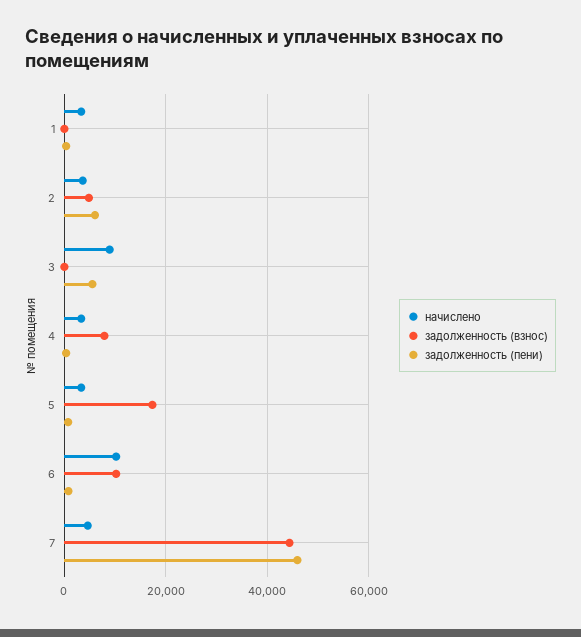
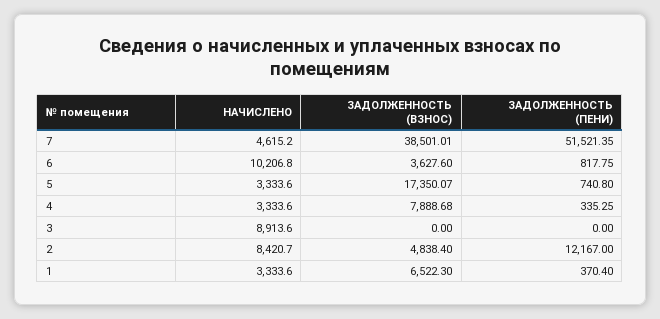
  {
    "начислено": {
      "1": 3333.6,
-     "2": 4000,
+     "2": 8420.7,
      "3": 8913.6,
      "4": 3333.6,
      "5": 3333.6,
      "6": 10206.8,
      "7": 4615.2
    },
    "задолженность (взнос)": {
-     "1": 0,
+     "1": 6522.3,
      "2": 4838.4,
      "3": 0,
      "4": 7888.68,
      "5": 17350.07,
-     "6": 10000,
+     "6": 3627.6,
-     "7": 44000
+     "7": 38501.01
    },
    "задолженность (пени)": {
      "1": 370.4,
-     "2": 6000,
+     "2": 12167,
-     "3": 6000,
+     "3": 0,
      "4": 335.25,
      "5": 740.8,
      "6": 817.75,
-     "7": 46000
+     "7": 51521.35
    }
  }

